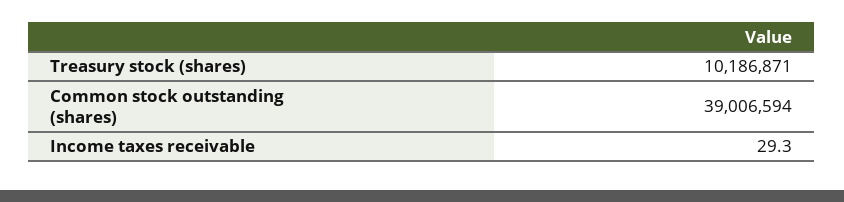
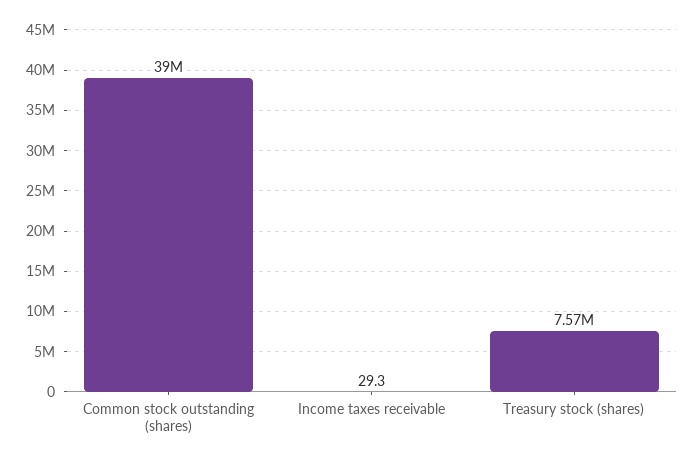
  {
-   "Treasury stock (shares)": 10186871,
+   "Treasury stock (shares)": 7570000,
    "Common stock outstanding (shares)": 39006594,
    "Income taxes receivable": 29.3
  }

